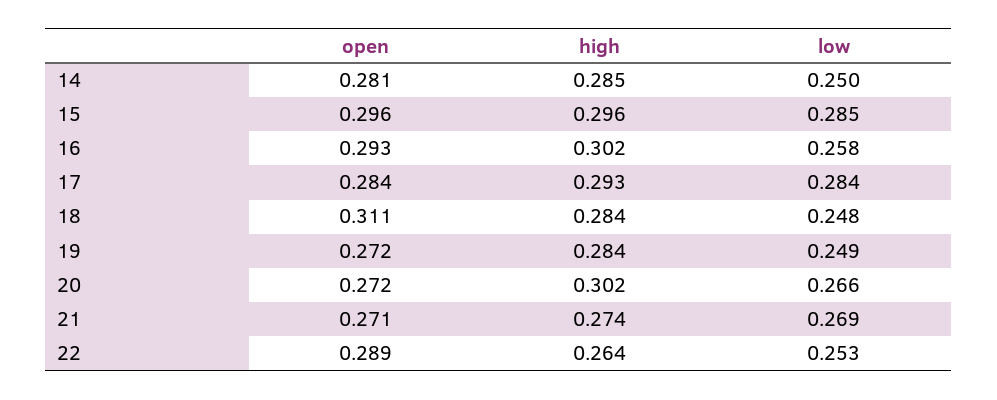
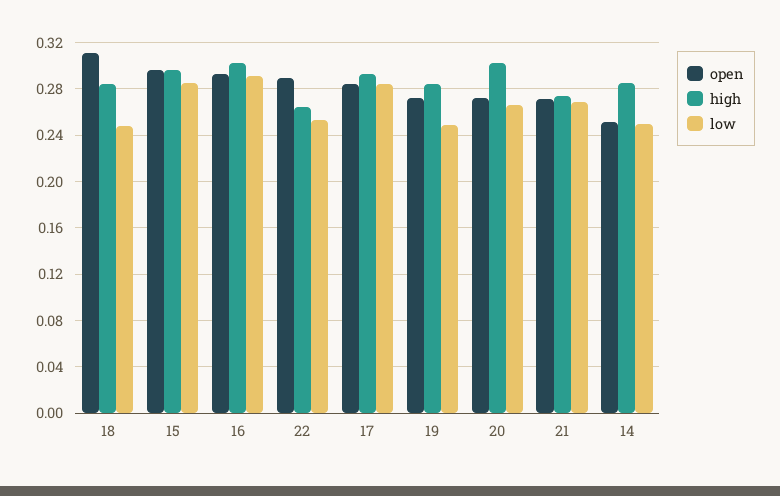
  {
    "open": {
-     "14": 0.281,
+     "14": 0.25,
      "15": 0.296,
      "16": 0.293,
      "17": 0.284,
      "18": 0.311,
      "19": 0.272,
      "20": 0.272,
      "21": 0.271,
      "22": 0.289
    },
    "high": {
      "14": 0.285,
      "15": 0.296,
      "16": 0.302,
      "17": 0.293,
      "18": 0.284,
      "19": 0.284,
      "20": 0.302,
      "21": 0.274,
      "22": 0.264
    },
    "low": {
      "14": 0.25,
      "15": 0.285,
-     "16": 0.258,
+     "16": 0.29,
      "17": 0.284,
      "18": 0.248,
      "19": 0.249,
      "20": 0.266,
      "21": 0.269,
      "22": 0.253
    }
  }

